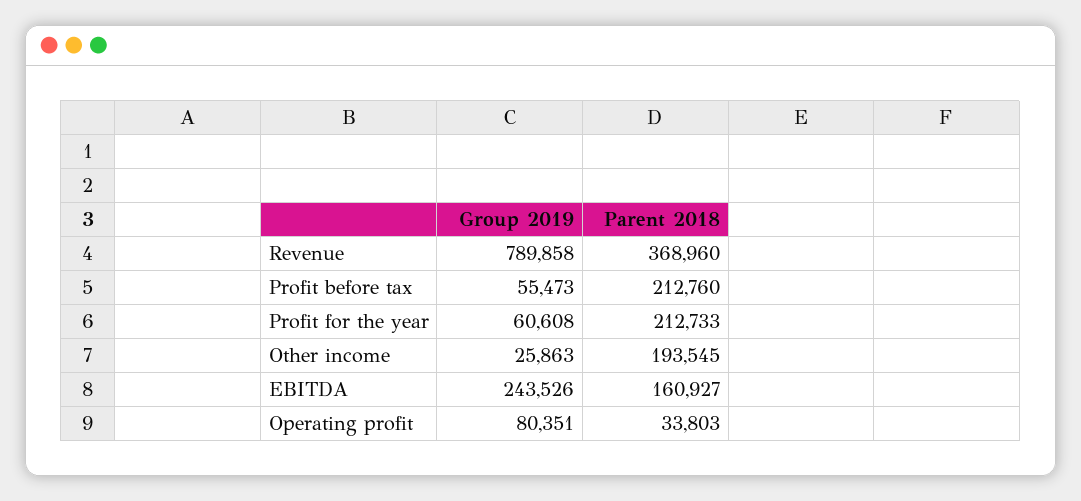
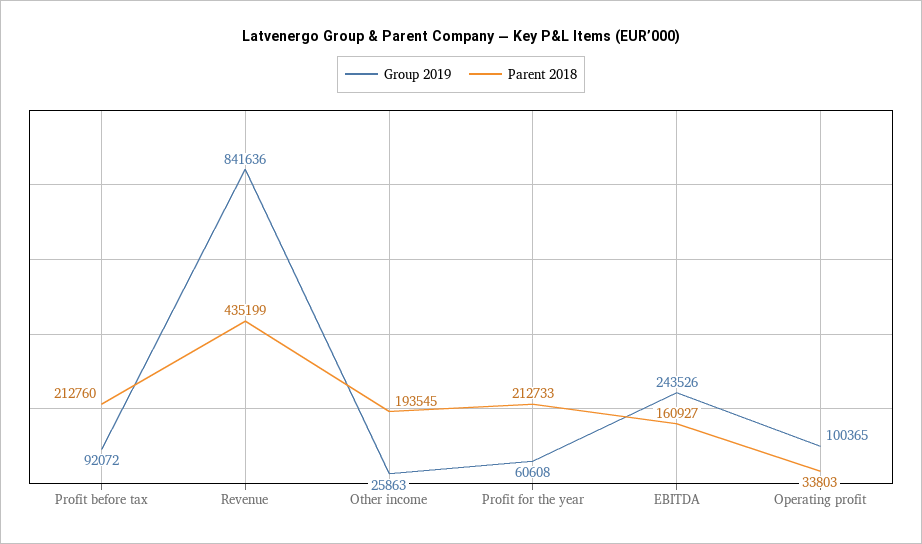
  {
    "Group 2019": {
-     "Revenue": 789858,
+     "Revenue": 841636,
-     "Profit before tax": 55473,
+     "Profit before tax": 92072,
      "Profit for the year": 60608,
      "Other income": 25863,
      "EBITDA": 243526,
-     "Operating profit": 80351
+     "Operating profit": 100365
    },
    "Parent 2018": {
-     "Revenue": 368960,
+     "Revenue": 435199,
      "Profit before tax": 212760,
      "Profit for the year": 212733,
      "Other income": 193545,
      "EBITDA": 160927,
      "Operating profit": 33803
    }
  }

